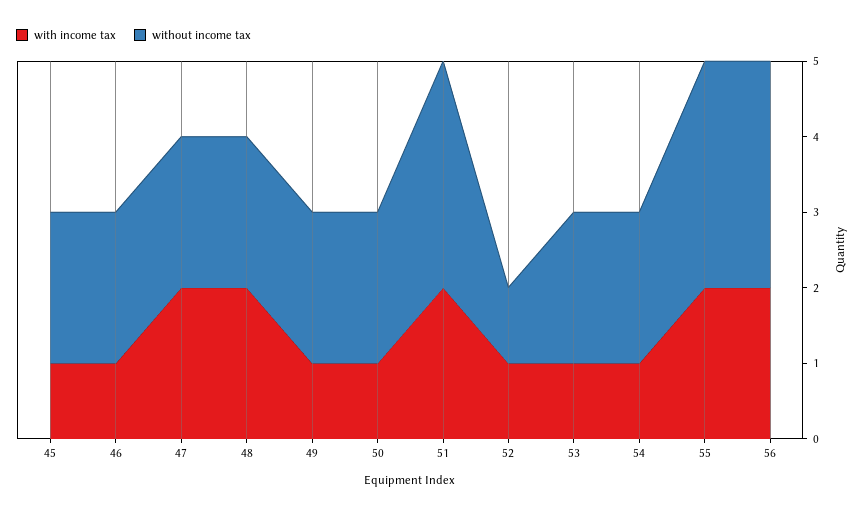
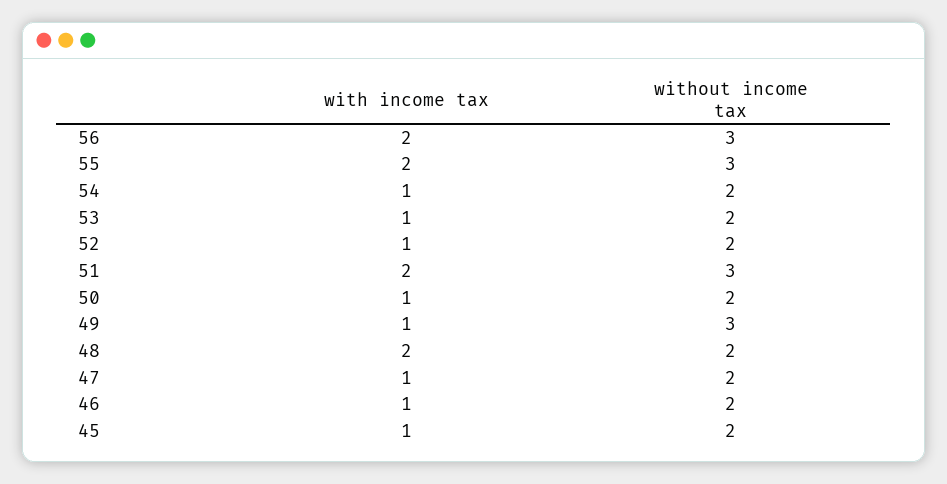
  {
    "with income tax": {
      "45": 1,
      "46": 1,
-     "47": 2,
+     "47": 1,
      "48": 2,
      "49": 1,
      "50": 1,
      "51": 2,
      "52": 1,
      "53": 1,
      "54": 1,
      "55": 2,
      "56": 2
    },
    "without income tax": {
      "45": 2,
      "46": 2,
      "47": 2,
      "48": 2,
-     "49": 2,
+     "49": 3,
      "50": 2,
      "51": 3,
-     "52": 1,
+     "52": 2,
      "53": 2,
      "54": 2,
      "55": 3,
      "56": 3
    }
  }

